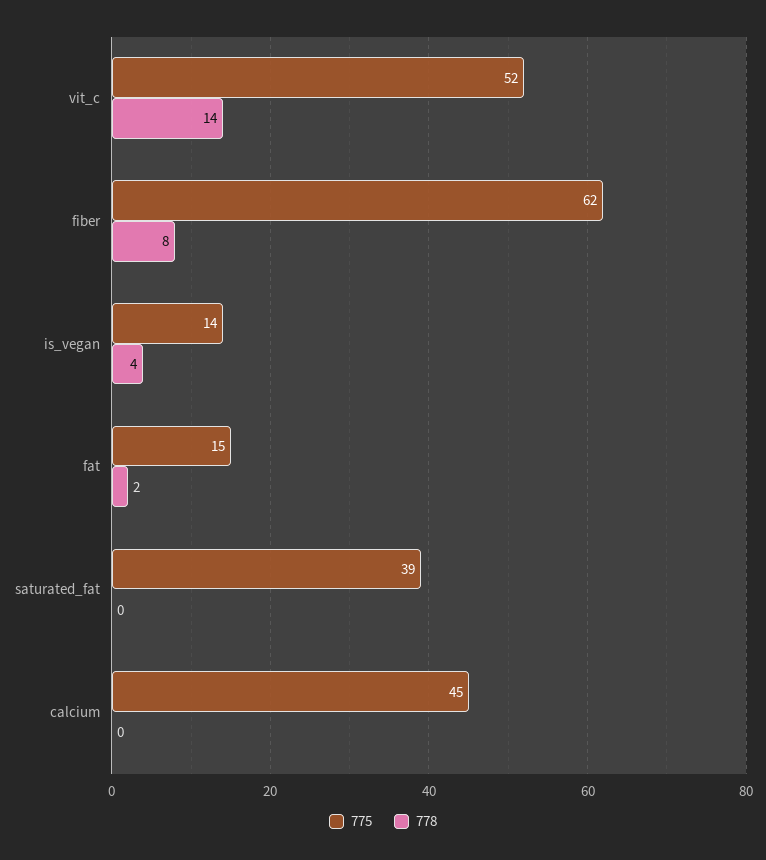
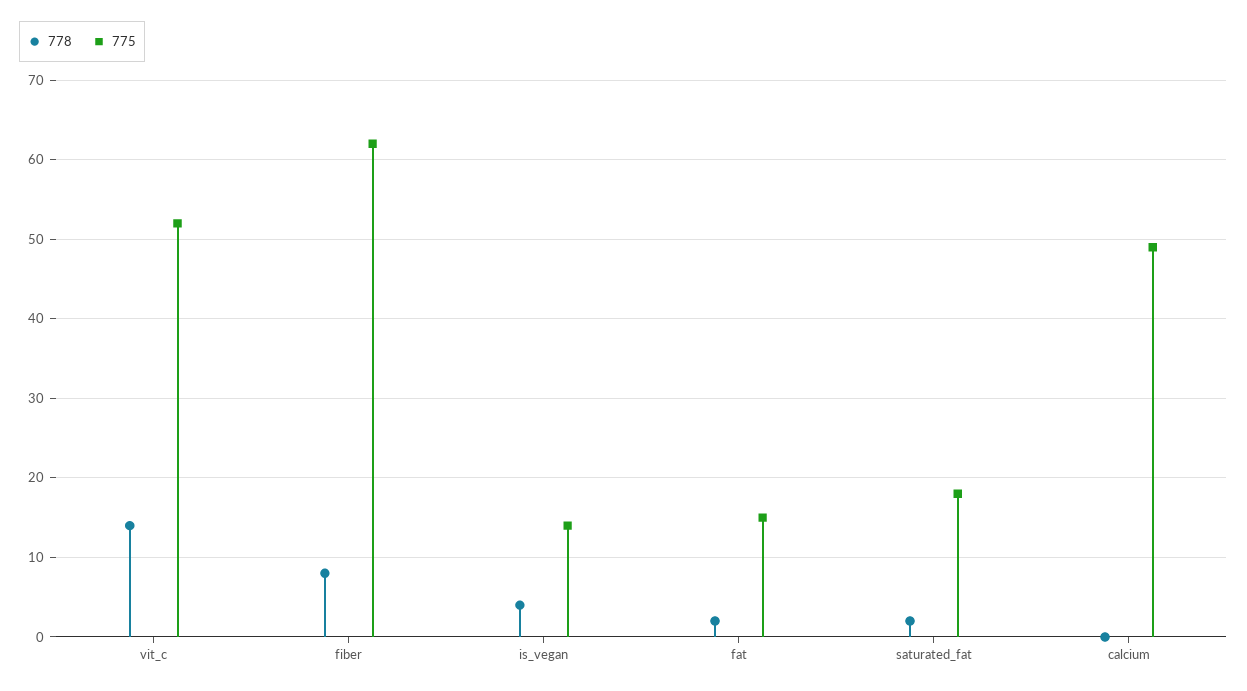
  {
    "775": {
      "vit_c": 52,
      "fiber": 62,
      "is_vegan": 14,
      "fat": 15,
-     "saturated_fat": 39,
+     "saturated_fat": 18,
-     "calcium": 45
+     "calcium": 49
    },
    "778": {
      "vit_c": 14,
      "fiber": 8,
      "is_vegan": 4,
      "fat": 2,
-     "saturated_fat": 0,
+     "saturated_fat": 2,
      "calcium": 0
    }
  }

